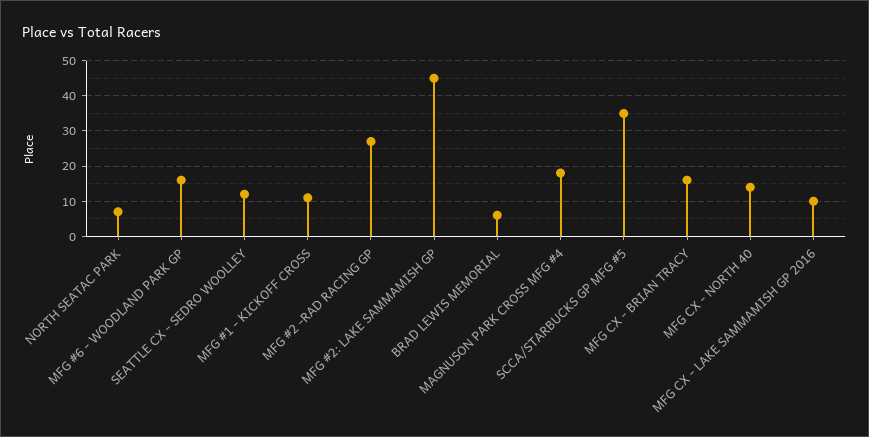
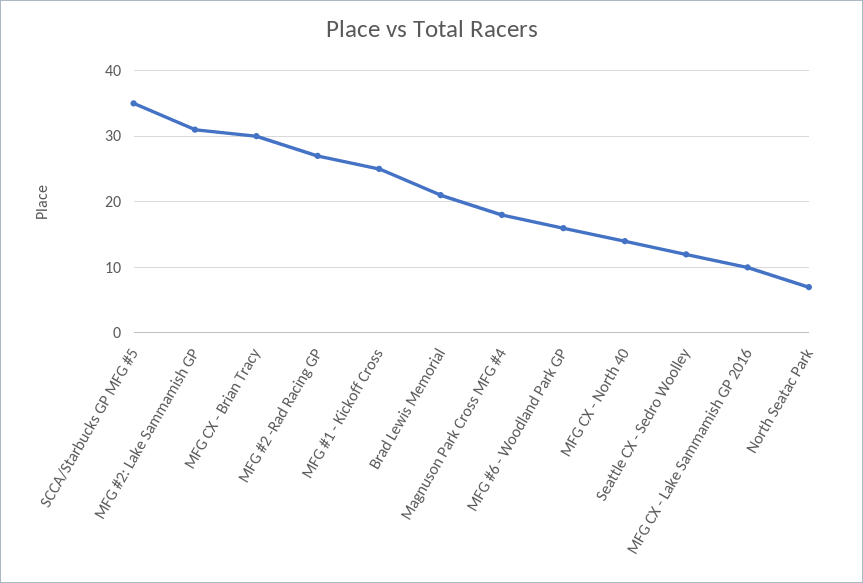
  {
    "NORTH SEATAC PARK": 7,
    "MFG #6 - WOODLAND PARK GP": 16,
    "SEATTLE CX - SEDRO WOOLLEY": 12,
-   "MFG #1 - KICKOFF CROSS": 10,
+   "MFG #1 - KICKOFF CROSS": 25,
    "MFG #2 -RAD RACING GP": 27,
-   "MFG #2: LAKE SAMMAMISH GP": 45,
+   "MFG #2: LAKE SAMMAMISH GP": 31,
-   "BRAD LEWIS MEMORIAL": 5,
+   "BRAD LEWIS MEMORIAL": 21,
    "MAGNUSON PARK CROSS MFG #4": 18,
    "SCCA/STARBUCKS GP MFG #5": 35,
-   "MFG CX - BRIAN TRACY": 15,
+   "MFG CX - BRIAN TRACY": 30,
    "MFG CX - NORTH 40": 14,
    "MFG CX - LAKE SAMMAMISH GP 2016": 10
  }

